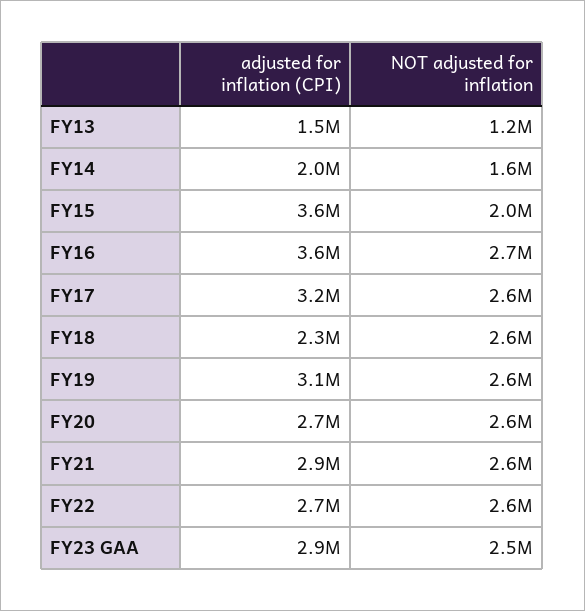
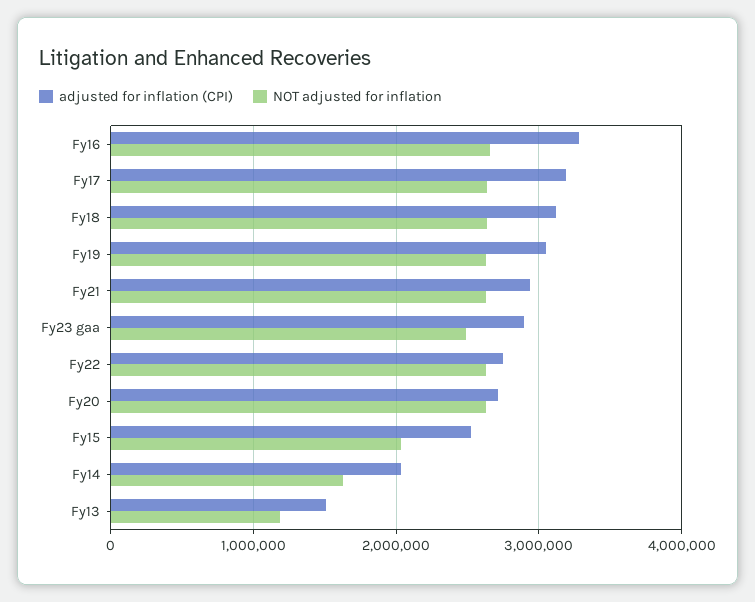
  {
    "adjusted for inflation (CPI)": {
      "FY13": 1500000,
      "FY14": 2000000,
-     "FY15": 3600000,
+     "FY15": 2500000,
-     "FY16": 3600000,
+     "FY16": 3300000,
      "FY17": 3200000,
-     "FY18": 2300000,
+     "FY18": 3100000,
      "FY19": 3100000,
      "FY20": 2700000,
      "FY21": 2900000,
      "FY22": 2700000,
      "FY23 GAA": 2900000
    },
    "NOT adjusted for inflation": {
      "FY13": 1200000,
      "FY14": 1600000,
      "FY15": 2000000,
      "FY16": 2700000,
      "FY17": 2600000,
      "FY18": 2600000,
      "FY19": 2600000,
      "FY20": 2600000,
      "FY21": 2600000,
      "FY22": 2600000,
      "FY23 GAA": 2500000
    }
  }

